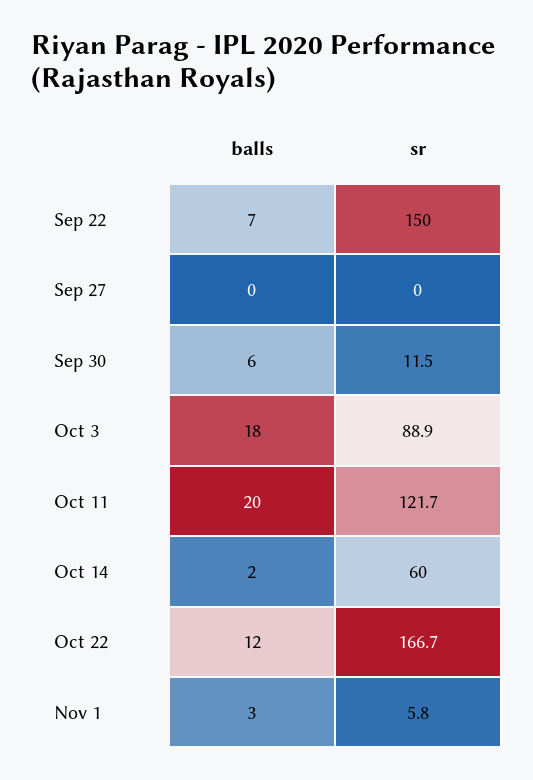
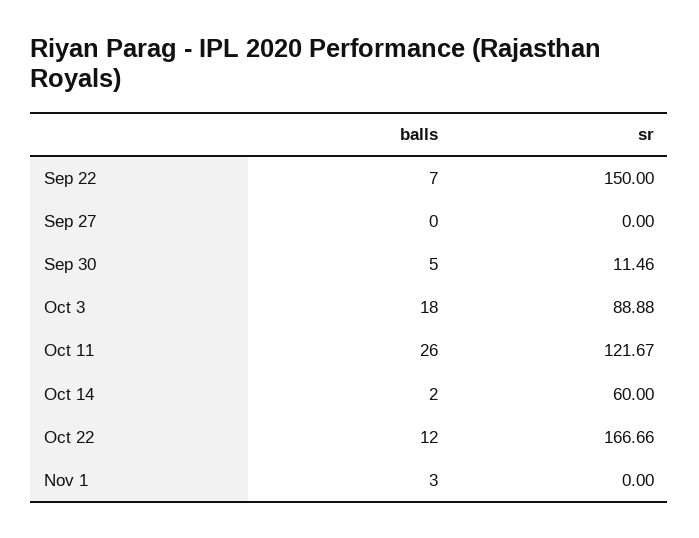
  {
    "balls": {
      "Sep 22": 7,
      "Sep 27": 0,
-     "Sep 30": 6,
+     "Sep 30": 5,
      "Oct 3": 18,
-     "Oct 11": 20,
+     "Oct 11": 26,
      "Oct 14": 2,
      "Oct 22": 12,
      "Nov 1": 3
    },
    "sr": {
      "Sep 22": 150,
      "Sep 27": 0,
      "Sep 30": 11.46,
      "Oct 3": 88.88,
      "Oct 11": 121.67,
      "Oct 14": 60,
      "Oct 22": 166.66,
-     "Nov 1": 5.8
+     "Nov 1": 0
    }
  }

